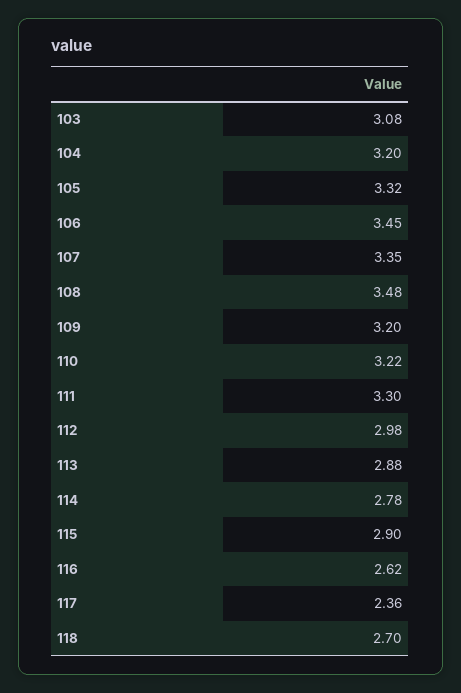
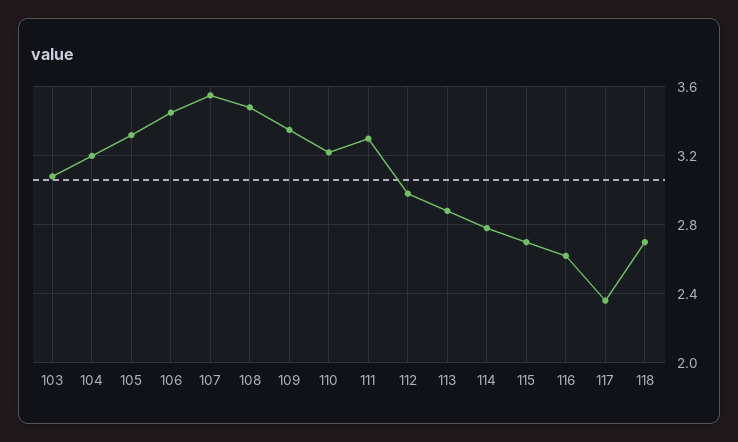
  {
    "103": 3.08,
    "104": 3.2,
    "105": 3.32,
    "106": 3.45,
-   "107": 3.35,
+   "107": 3.55,
    "108": 3.48,
-   "109": 3.2,
+   "109": 3.35,
    "110": 3.22,
    "111": 3.3,
    "112": 2.98,
    "113": 2.88,
    "114": 2.78,
-   "115": 2.9,
+   "115": 2.7,
    "116": 2.62,
    "117": 2.36,
    "118": 2.7
  }

